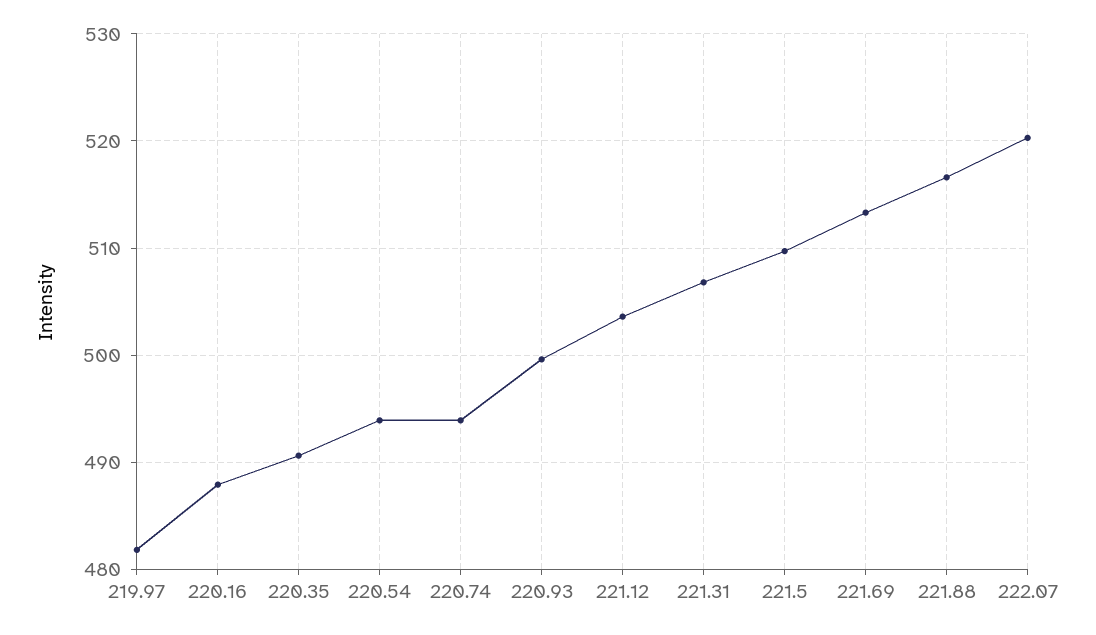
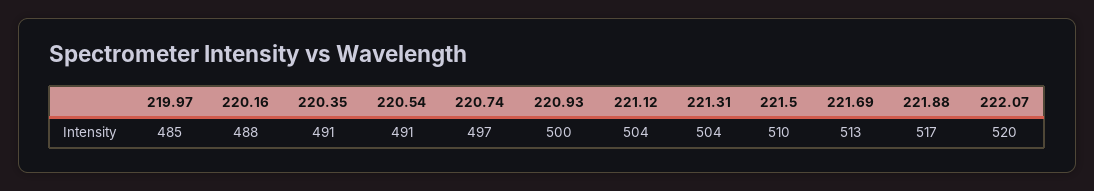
  {
-   "219.97": 482,
+   "219.97": 485,
    "220.16": 488,
    "220.35": 491,
-   "220.54": 494,
+   "220.54": 491,
-   "220.74": 494,
+   "220.74": 497,
    "220.93": 500,
    "221.12": 504,
-   "221.31": 507,
+   "221.31": 504,
    "221.5": 510,
    "221.69": 513,
    "221.88": 517,
    "222.07": 520
  }

